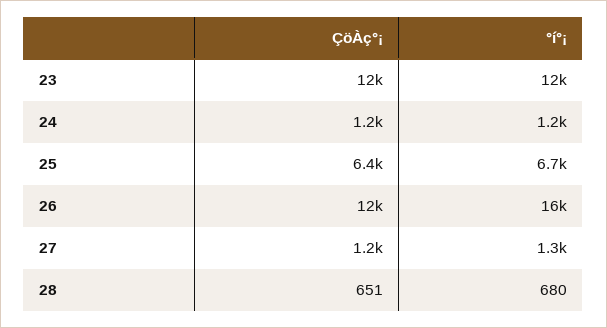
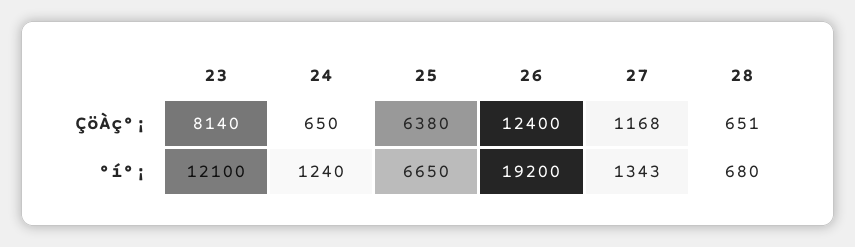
  {
    "ÇöÀç°¡": {
-     "23": 12000,
+     "23": 8140,
-     "24": 1200,
+     "24": 650,
      "25": 6380,
      "26": 12400,
      "27": 1168,
      "28": 651
    },
    "°í°¡": {
      "23": 12100,
      "24": 1240,
      "25": 6650,
-     "26": 16000,
+     "26": 19200,
      "27": 1343,
      "28": 680
    }
  }

